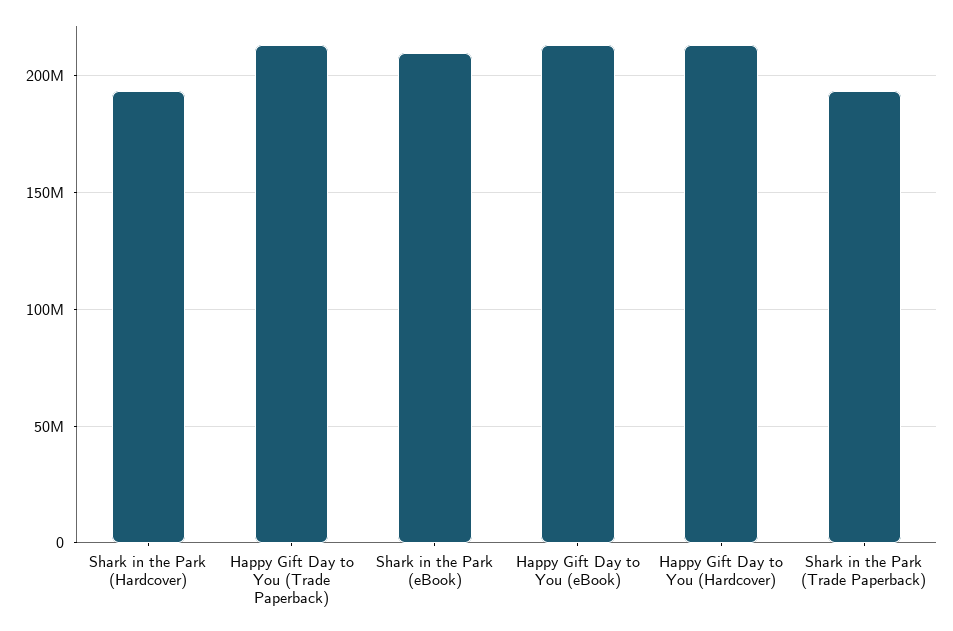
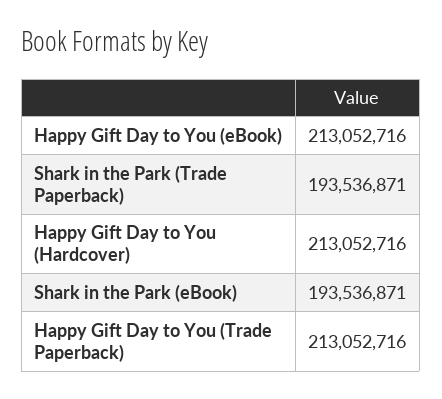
  {
-   "Shark in the Park (Hardcover)": 195000000,
    "Happy Gift Day to You (Trade Paperback)": 213052716,
-   "Shark in the Park (eBook)": 210000000,
+   "Shark in the Park (eBook)": 193536871,
    "Happy Gift Day to You (eBook)": 213052716,
    "Happy Gift Day to You (Hardcover)": 213052716,
    "Shark in the Park (Trade Paperback)": 193536871
  }

